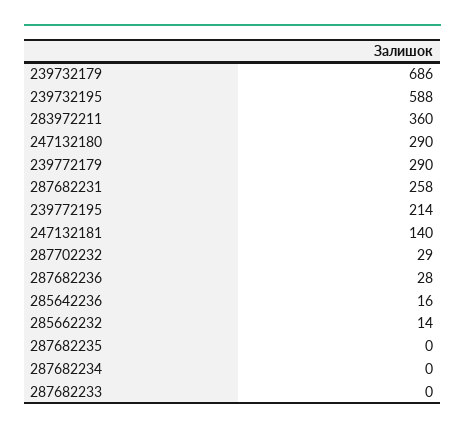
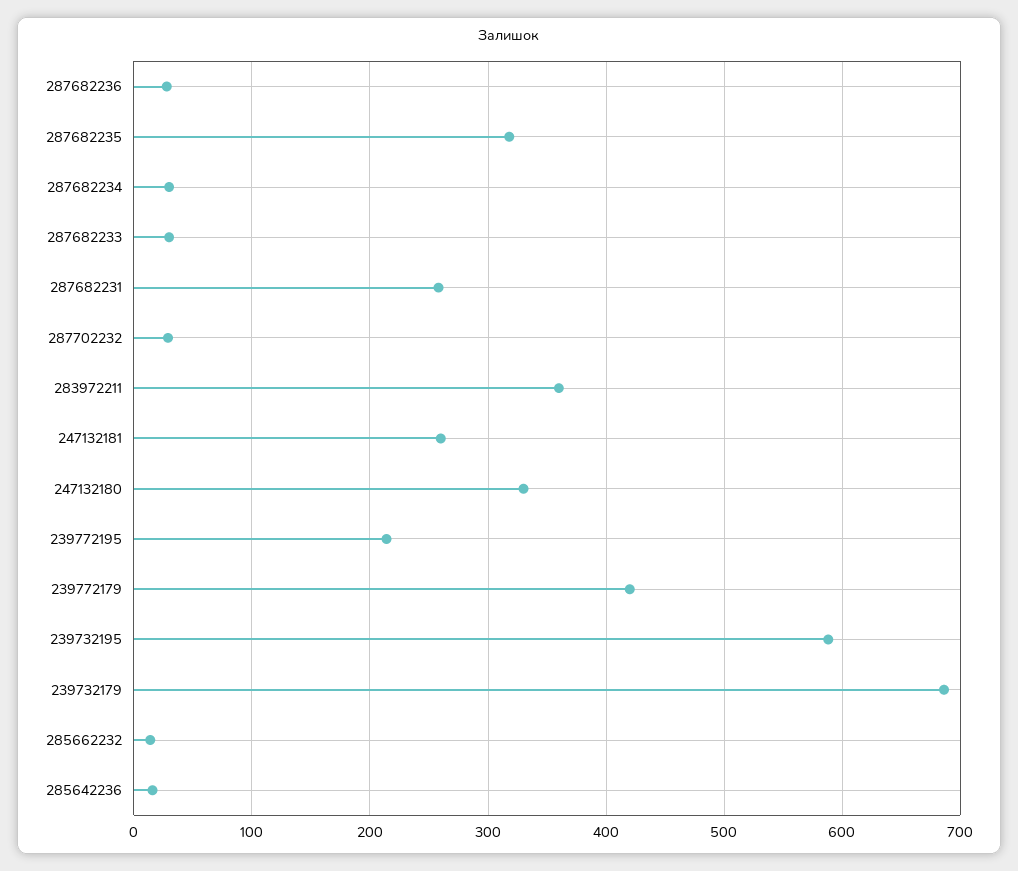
  {
    "239732179": 686,
    "239732195": 588,
    "283972211": 360,
-   "247132180": 290,
+   "247132180": 330,
-   "239772179": 290,
+   "239772179": 420,
    "287682231": 258,
    "239772195": 214,
-   "247132181": 140,
+   "247132181": 260,
    "287702232": 29,
    "287682236": 28,
    "285642236": 16,
    "285662232": 14,
-   "287682235": 0,
+   "287682235": 320,
-   "287682234": 0,
+   "287682234": 30,
-   "287682233": 0
+   "287682233": 30
  }

